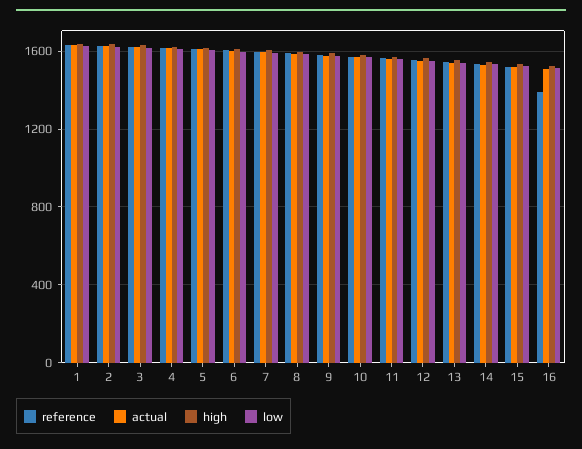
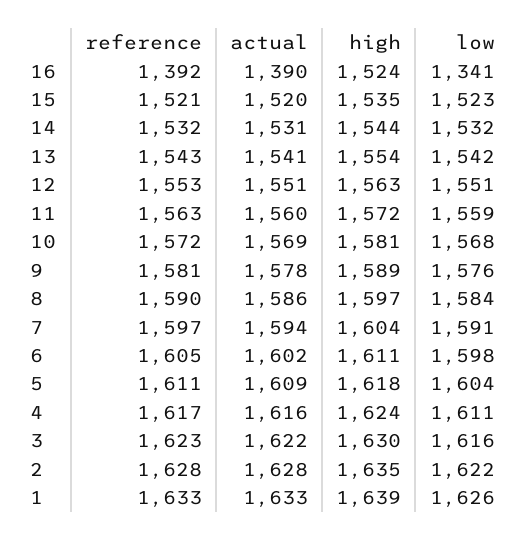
  {
    "reference": {
      "1": 1633,
      "2": 1628,
      "3": 1623,
      "4": 1617,
      "5": 1611,
      "6": 1605,
      "7": 1597,
      "8": 1590,
      "9": 1581,
      "10": 1572,
      "11": 1563,
      "12": 1553,
      "13": 1543,
      "14": 1532,
      "15": 1521,
      "16": 1392
    },
    "actual": {
      "1": 1633,
      "2": 1628,
      "3": 1622,
      "4": 1616,
      "5": 1609,
      "6": 1602,
      "7": 1594,
      "8": 1586,
      "9": 1578,
      "10": 1569,
      "11": 1560,
      "12": 1551,
      "13": 1541,
      "14": 1531,
      "15": 1520,
-     "16": 1500
+     "16": 1390
    },
    "high": {
      "1": 1639,
      "2": 1635,
      "3": 1630,
      "4": 1624,
      "5": 1618,
      "6": 1611,
      "7": 1604,
      "8": 1597,
      "9": 1589,
      "10": 1581,
      "11": 1572,
      "12": 1563,
      "13": 1554,
      "14": 1544,
      "15": 1535,
      "16": 1524
    },
    "low": {
      "1": 1626,
      "2": 1622,
      "3": 1616,
      "4": 1611,
      "5": 1604,
      "6": 1598,
      "7": 1591,
      "8": 1584,
      "9": 1576,
      "10": 1568,
      "11": 1559,
      "12": 1551,
      "13": 1542,
      "14": 1532,
      "15": 1523,
-     "16": 1500
+     "16": 1341
    }
  }

